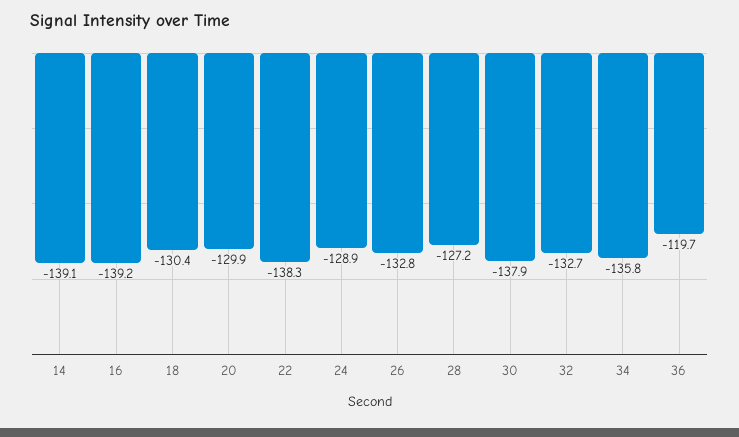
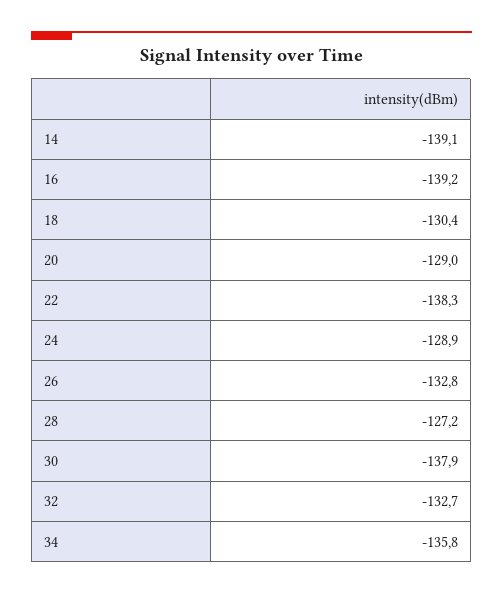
  {
    "14": -139.1,
    "16": -139.2,
    "18": -130.4,
-   "20": -129.9,
+   "20": -129,
    "22": -138.3,
    "24": -128.9,
    "26": -132.8,
    "28": -127.2,
    "30": -137.9,
    "32": -132.7,
-   "34": -135.8,
+   "34": -135.8
-   "36": -119.7
  }

